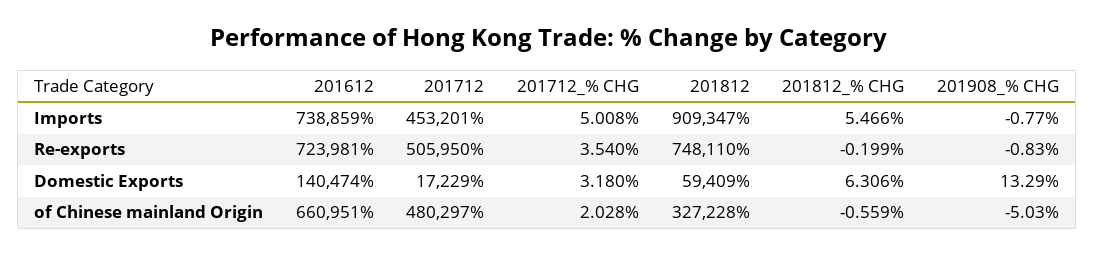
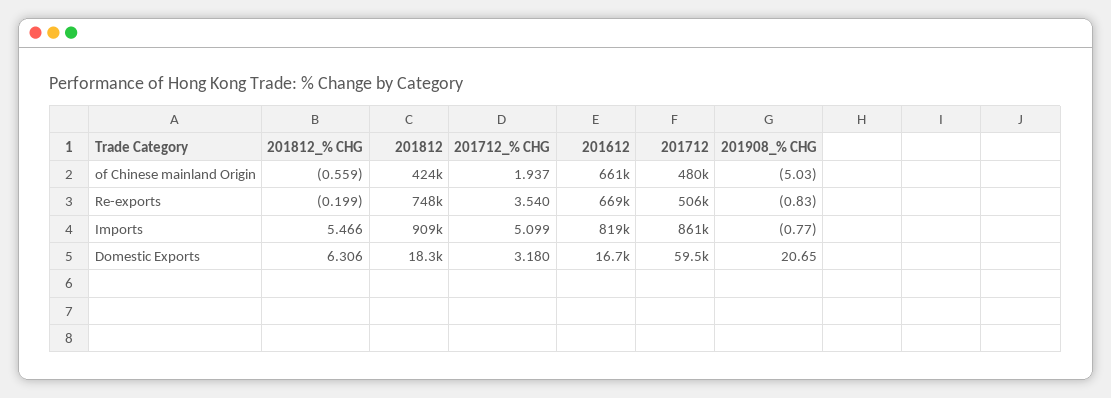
  {
    "201612": {
-     "Imports": 738859,
+     "Imports": 819000,
-     "Re-exports": 723981,
+     "Re-exports": 669000,
-     "Domestic Exports": 140474,
+     "Domestic Exports": 16700,
      "of Chinese mainland Origin": 660951
    },
    "201712": {
-     "Imports": 453201,
+     "Imports": 861000,
      "Re-exports": 505950,
-     "Domestic Exports": 17229,
+     "Domestic Exports": 59500,
      "of Chinese mainland Origin": 480297
    },
    "201712_% CHG": {
-     "Imports": 5.008,
+     "Imports": 5.099,
      "Re-exports": 3.54,
      "Domestic Exports": 3.18,
-     "of Chinese mainland Origin": 2.028
+     "of Chinese mainland Origin": 1.937
    },
    "201812": {
      "Imports": 909347,
      "Re-exports": 748110,
-     "Domestic Exports": 59409,
+     "Domestic Exports": 18300,
-     "of Chinese mainland Origin": 327228
+     "of Chinese mainland Origin": 424000
    },
    "201812_% CHG": {
      "Imports": 5.466,
      "Re-exports": -0.199,
      "Domestic Exports": 6.306,
      "of Chinese mainland Origin": -0.559
    },
    "201908_% CHG": {
      "Imports": -0.77,
      "Re-exports": -0.83,
-     "Domestic Exports": 13.29,
+     "Domestic Exports": 20.65,
      "of Chinese mainland Origin": -5.03
    }
  }

